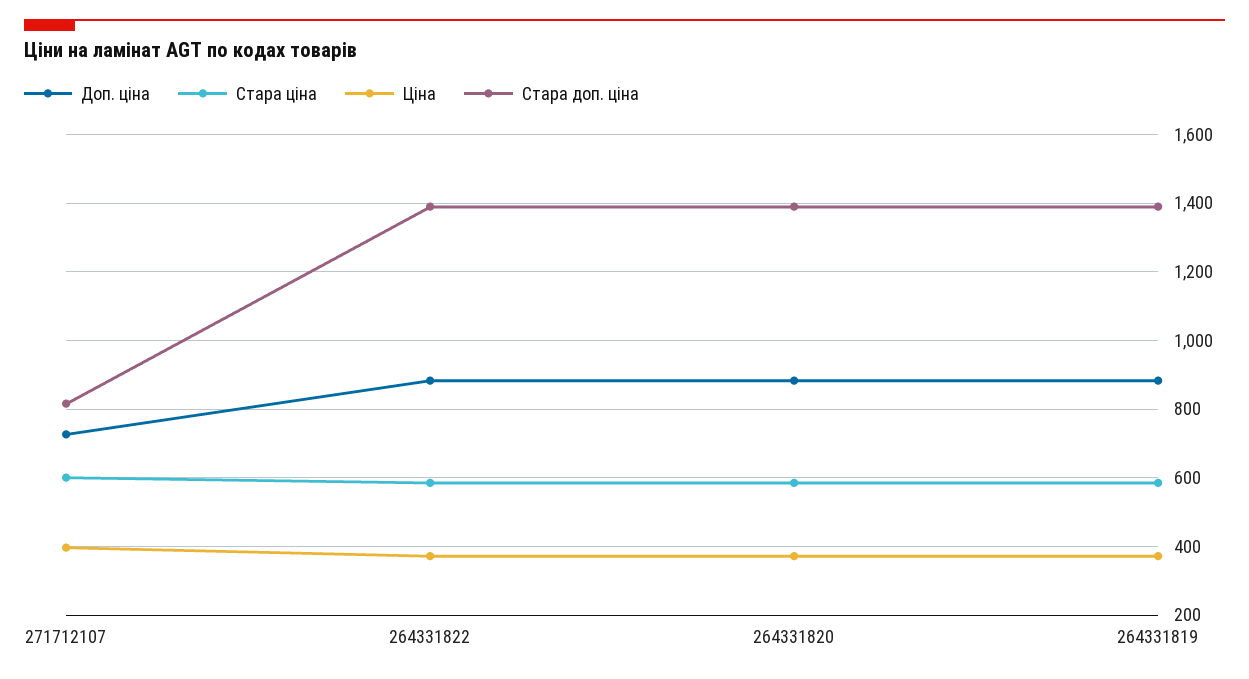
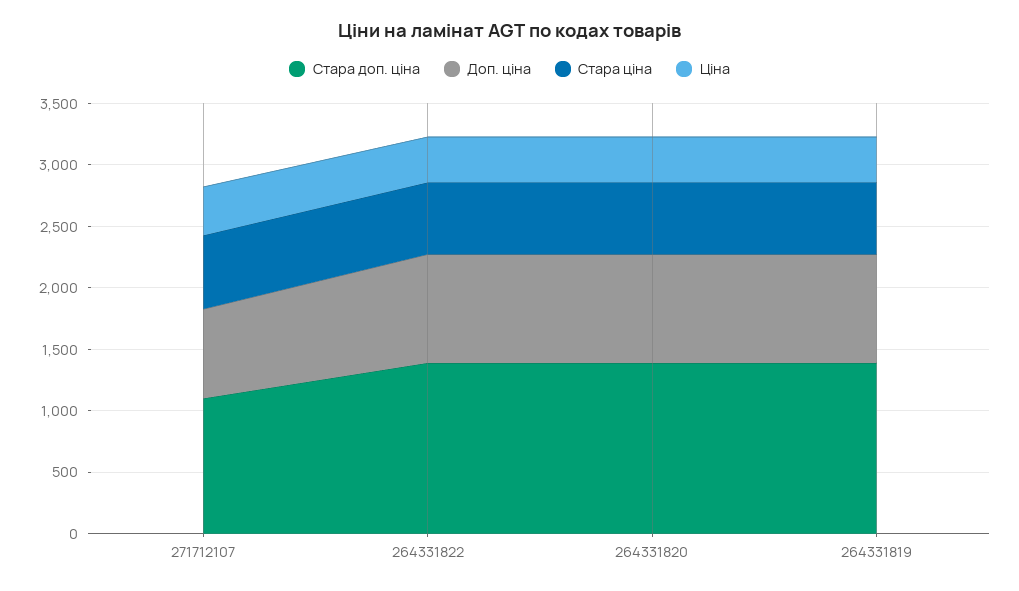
  {
    "Доп. ціна": {
      "271712107": 720,
      "264331822": 880,
      "264331820": 880,
      "264331819": 880
    },
    "Стара ціна": {
      "271712107": 600,
      "264331822": 580,
      "264331820": 580,
      "264331819": 580
    },
    "Ціна": {
      "271712107": 400,
      "264331822": 380,
      "264331820": 380,
      "264331819": 380
    },
    "Стара доп. ціна": {
-     "271712107": 820,
+     "271712107": 1100,
      "264331822": 1380,
      "264331820": 1380,
      "264331819": 1380
    }
  }

